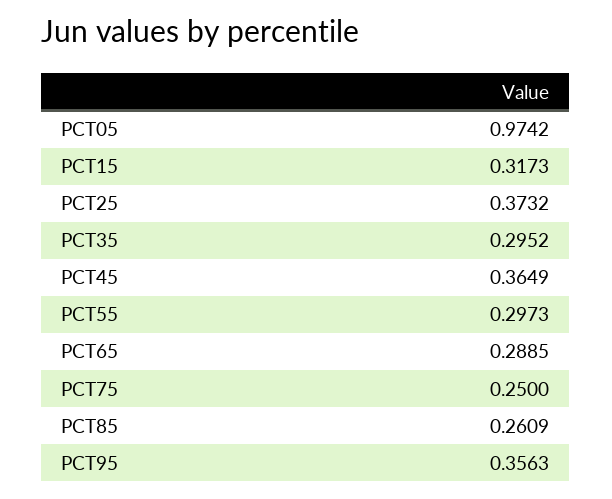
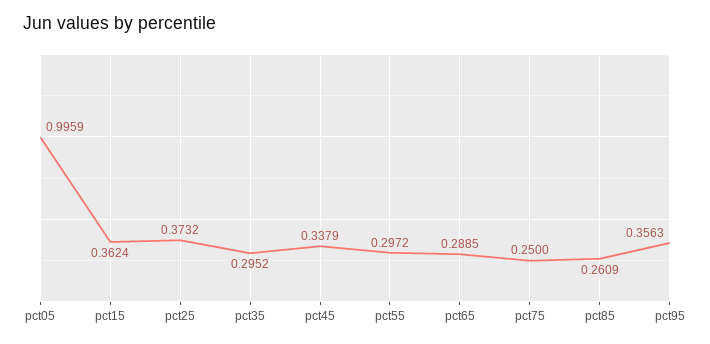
  {
-   "PCT05": 0.9742,
+   "PCT05": 0.9959,
-   "PCT15": 0.3173,
+   "PCT15": 0.3624,
    "PCT25": 0.3732,
    "PCT35": 0.2952,
-   "PCT45": 0.3649,
+   "PCT45": 0.3379,
-   "PCT55": 0.2973,
+   "PCT55": 0.2972,
    "PCT65": 0.2885,
    "PCT75": 0.25,
    "PCT85": 0.2609,
    "PCT95": 0.3563
  }

